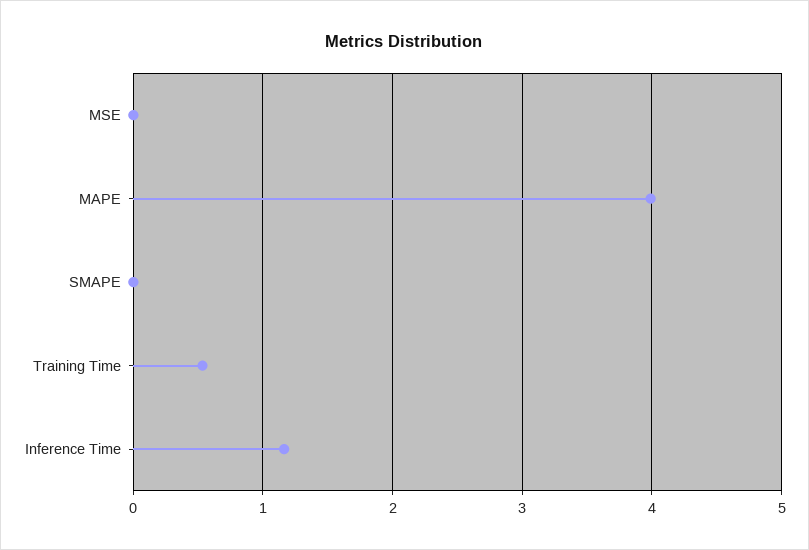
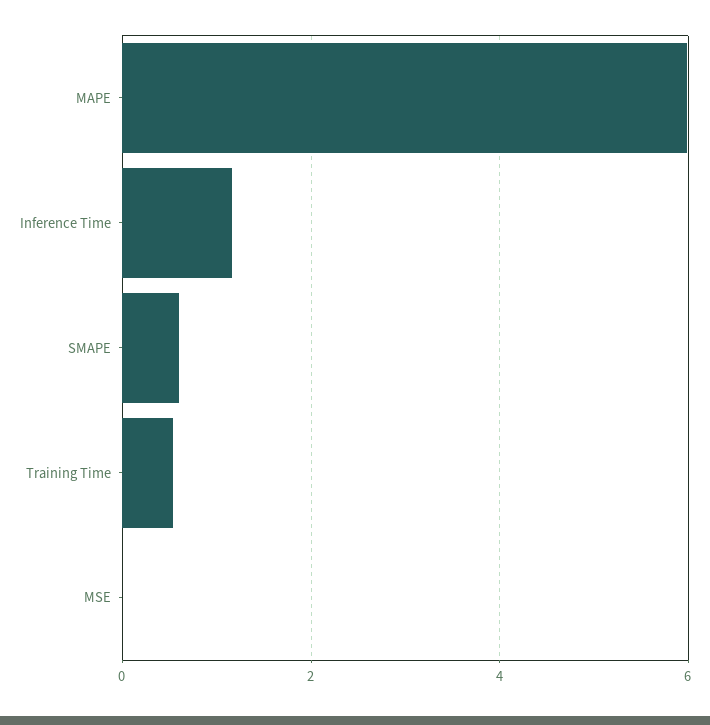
  {
    "MSE": 0,
-   "MAPE": 4,
+   "MAPE": 6,
-   "SMAPE": 0,
+   "SMAPE": 0.6,
    "Training Time": 0.5,
    "Inference Time": 1.2
  }

